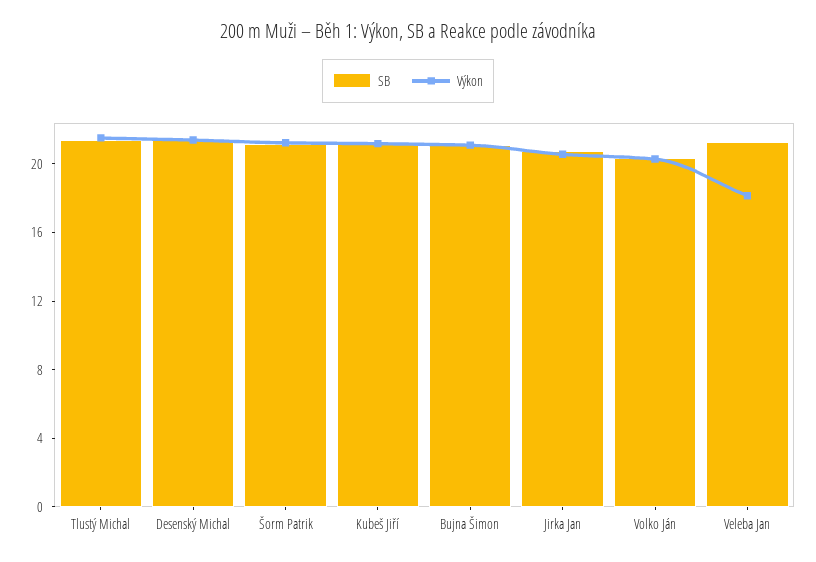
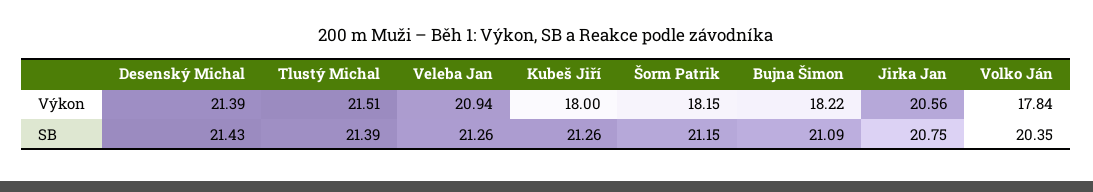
  {
    "SB": {
      "Tlustý Michal": 21.39,
      "Desenský Michal": 21.43,
      "Šorm Patrik": 21.15,
      "Kubeš Jiří": 21.26,
      "Bujna Šimon": 21.09,
      "Jirka Jan": 20.75,
      "Volko Ján": 20.35,
      "Veleba Jan": 21.26
    },
    "Výkon": {
      "Tlustý Michal": 21.51,
      "Desenský Michal": 21.39,
-     "Šorm Patrik": 21,
+     "Šorm Patrik": 18.15,
-     "Kubeš Jiří": 21,
+     "Kubeš Jiří": 18,
-     "Bujna Šimon": 21,
+     "Bujna Šimon": 18.22,
      "Jirka Jan": 20.56,
-     "Volko Ján": 20,
+     "Volko Ján": 17.84,
-     "Veleba Jan": 18
+     "Veleba Jan": 20.94
    }
  }

